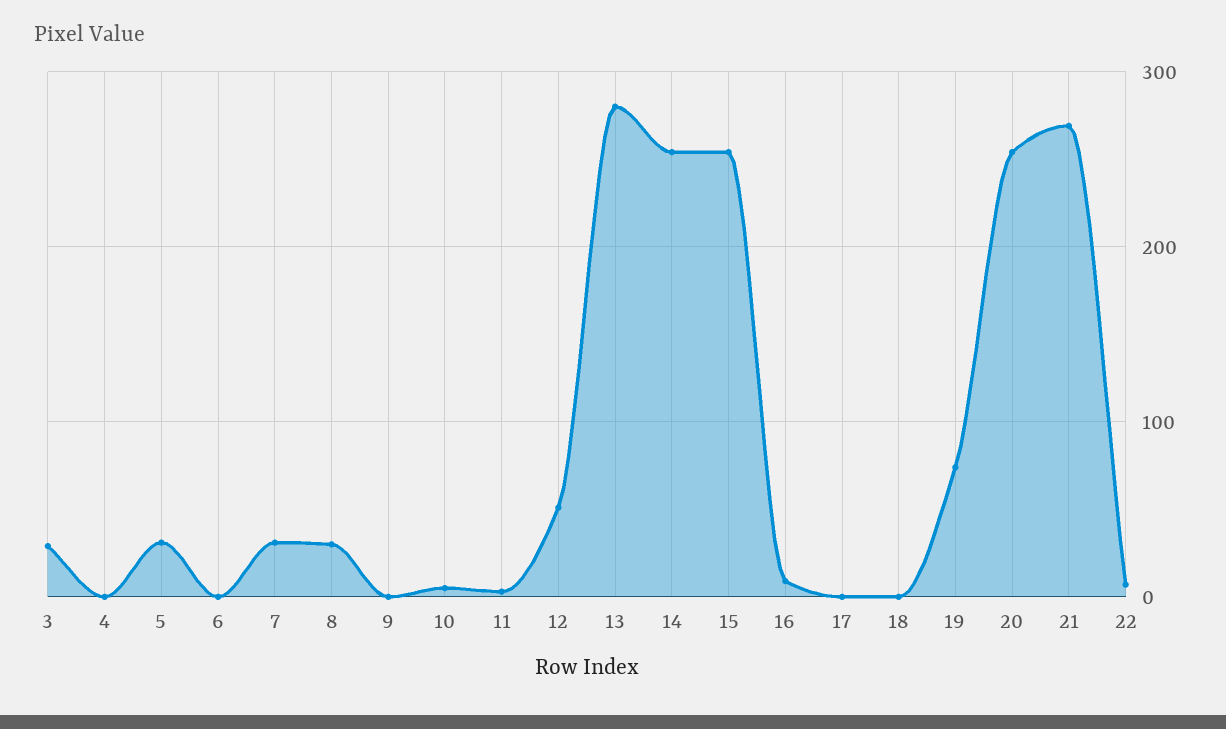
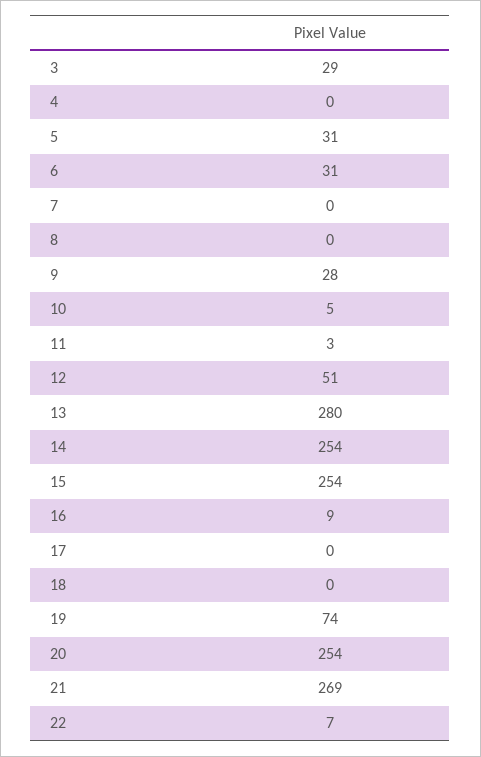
  {
    "3": 29,
    "4": 0,
    "5": 31,
-   "6": 0,
+   "6": 31,
-   "7": 30,
+   "7": 0,
-   "8": 30,
+   "8": 0,
-   "9": 0,
+   "9": 28,
    "10": 5,
    "11": 3,
    "12": 51,
    "13": 280,
    "14": 254,
    "15": 254,
    "16": 9,
    "17": 0,
    "18": 0,
    "19": 74,
    "20": 254,
    "21": 269,
    "22": 7
  }

